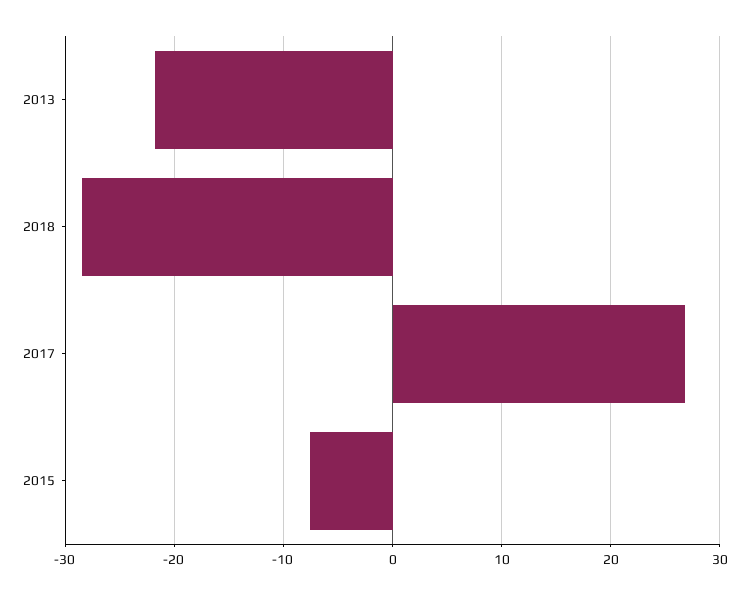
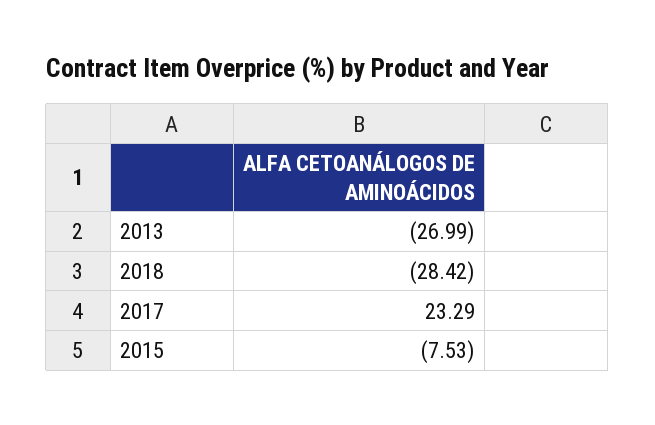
  {
-   "2013": -22,
+   "2013": -26.99,
    "2018": -28.42,
-   "2017": 27,
+   "2017": 23.29,
    "2015": -7.53
  }

